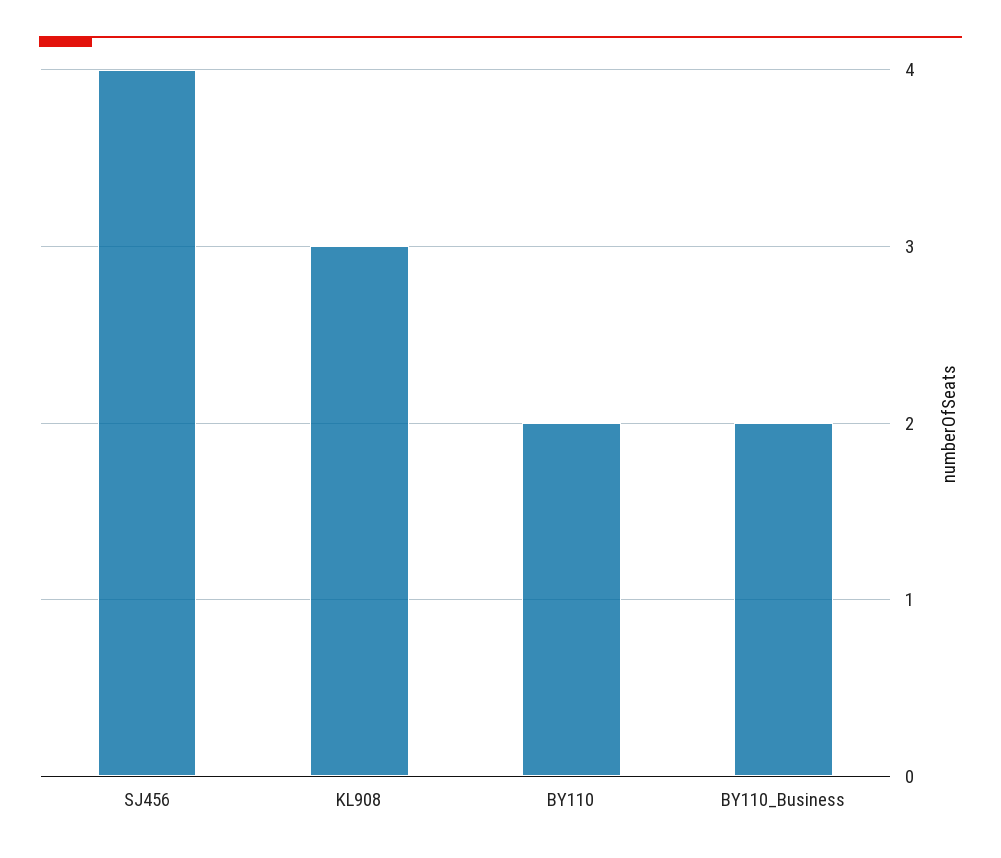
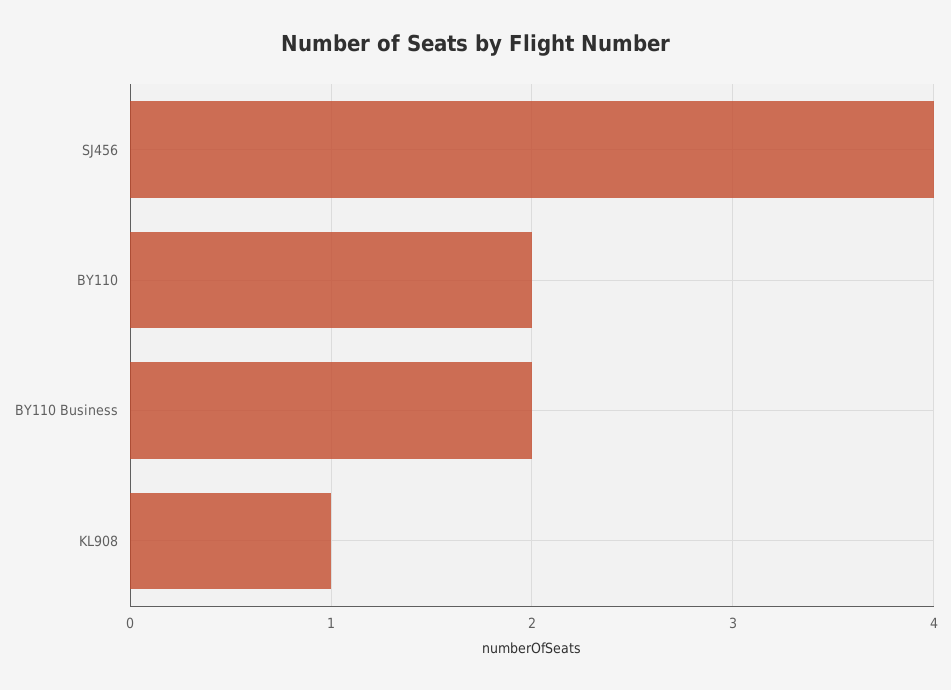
  {
    "SJ456": 4,
-   "KL908": 3,
+   "KL908": 1,
    "BY110": 2,
    "BY110_Business": 2
  }

